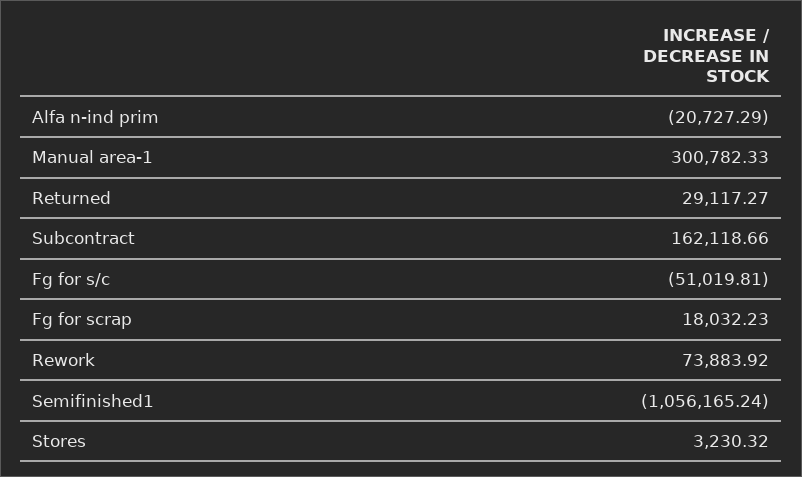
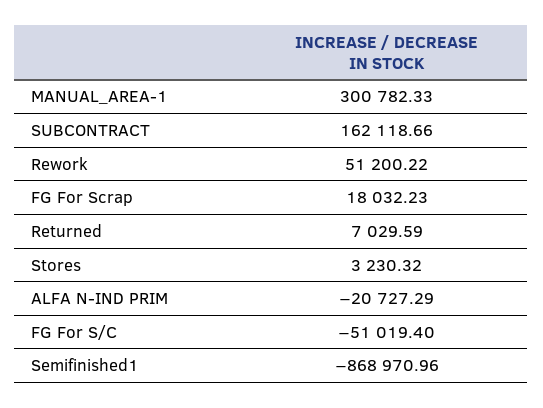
  {
    "Alfa n-ind prim": -20727.29,
    "Manual area-1": 300782.33,
-   "Returned": 29117.27,
+   "Returned": 7029.59,
    "Subcontract": 162118.66,
-   "Fg for s/c": -51019.81,
+   "Fg for s/c": -51019.4,
    "Fg for scrap": 18032.23,
-   "Rework": 73883.92,
+   "Rework": 51200.22,
-   "Semifinished1": -1056165.24,
+   "Semifinished1": -868970.96,
    "Stores": 3230.32
  }

